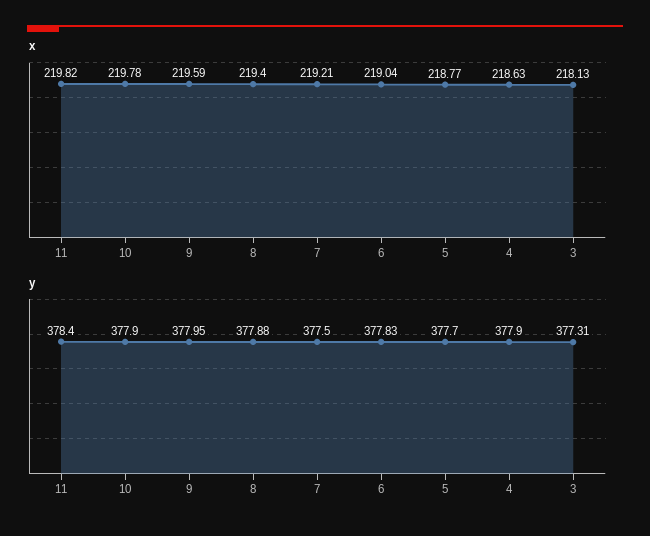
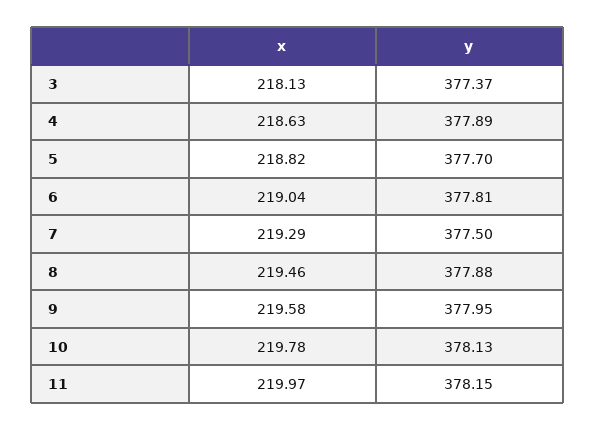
  {
    "x": {
-     "11": 219.82,
+     "11": 219.97,
      "10": 219.78,
-     "9": 219.59,
+     "9": 219.58,
-     "8": 219.4,
+     "8": 219.46,
-     "7": 219.21,
+     "7": 219.29,
      "6": 219.04,
-     "5": 218.77,
+     "5": 218.82,
      "4": 218.63,
      "3": 218.13
    },
    "y": {
-     "11": 378.4,
+     "11": 378.15,
-     "10": 377.9,
+     "10": 378.13,
      "9": 377.95,
      "8": 377.88,
      "7": 377.5,
-     "6": 377.83,
+     "6": 377.81,
      "5": 377.7,
-     "4": 377.9,
+     "4": 377.89,
-     "3": 377.31
+     "3": 377.37
    }
  }

